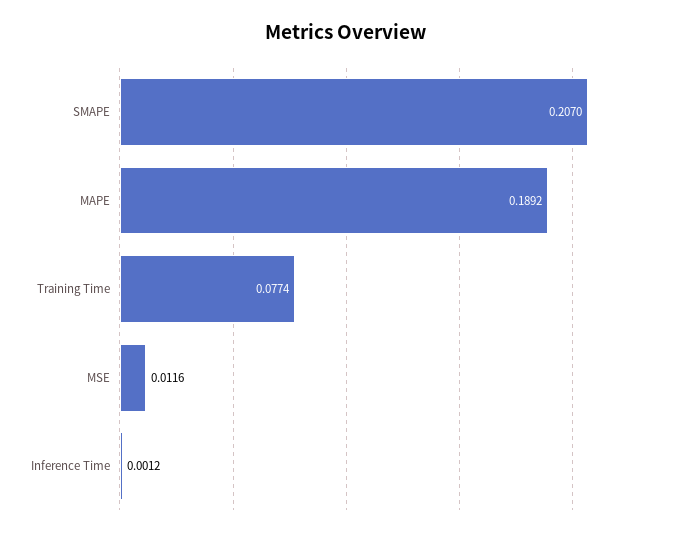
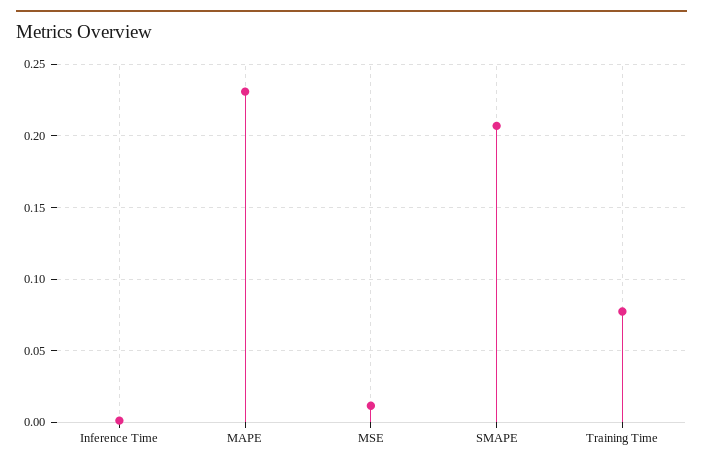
  {
    "SMAPE": 0.207,
-   "MAPE": 0.1892,
+   "MAPE": 0.23,
    "Training Time": 0.0774,
    "MSE": 0.0116,
    "Inference Time": 0.0012
  }

